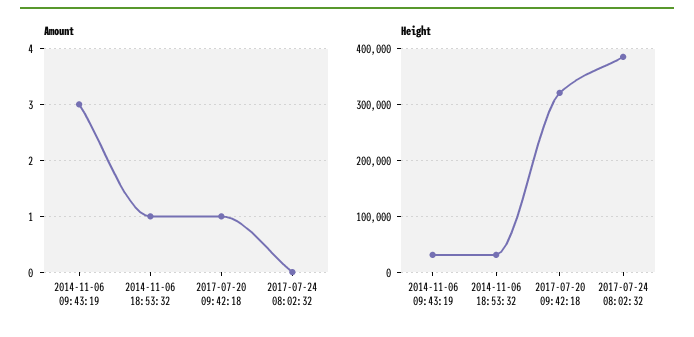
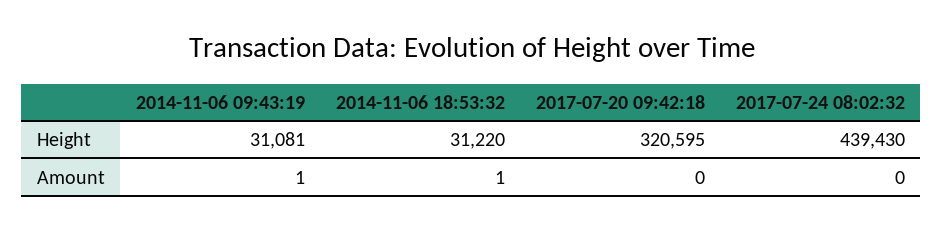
  {
    "Amount": {
-     "2014-11-06 09:43:19": 3,
+     "2014-11-06 09:43:19": 1,
      "2014-11-06 18:53:32": 1,
-     "2017-07-20 09:42:18": 1,
+     "2017-07-20 09:42:18": 0,
      "2017-07-24 08:02:32": 0
    },
    "Height": {
      "2014-11-06 09:43:19": 31081,
      "2014-11-06 18:53:32": 31220,
      "2017-07-20 09:42:18": 320595,
-     "2017-07-24 08:02:32": 380000
+     "2017-07-24 08:02:32": 439430
    }
  }

